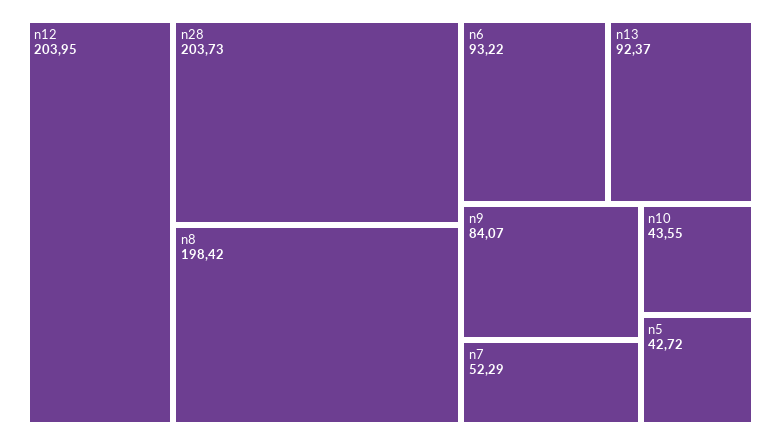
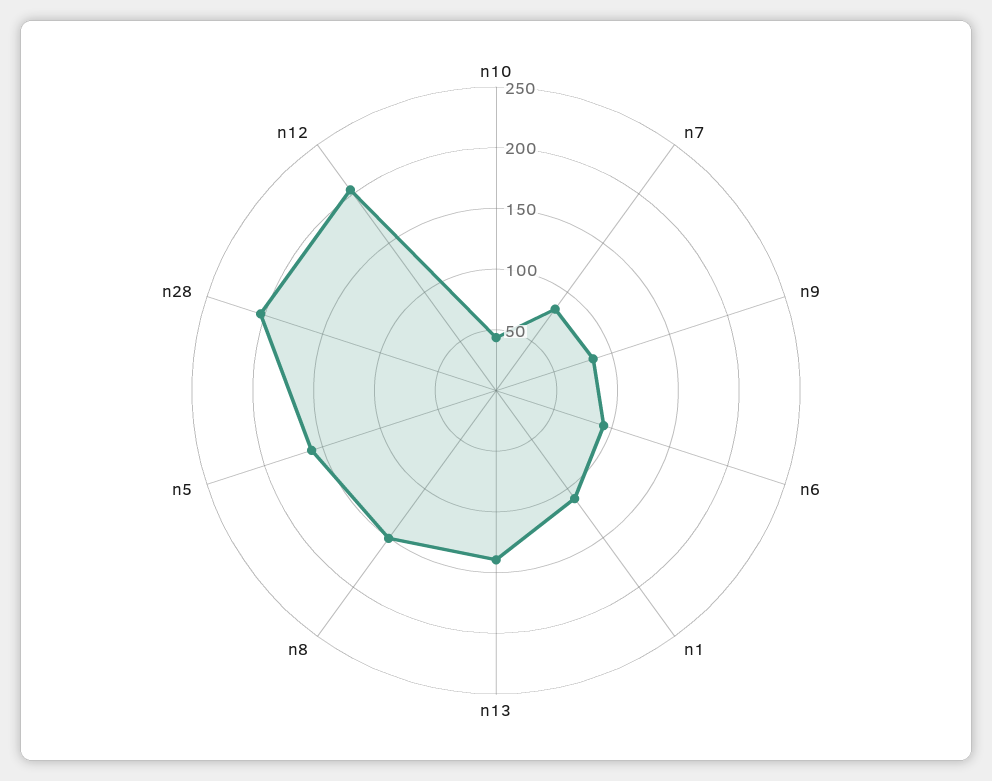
  {
    "n12": 203.95,
    "n28": 203.73,
-   "n8": 198.42,
+   "n8": 150,
    "n6": 93.22,
-   "n13": 92.37,
+   "n13": 140,
    "n9": 84.07,
-   "n7": 52.29,
+   "n7": 80,
    "n10": 43.55,
-   "n5": 42.72
+   "n5": 160,
+   "n1": 110
  }

